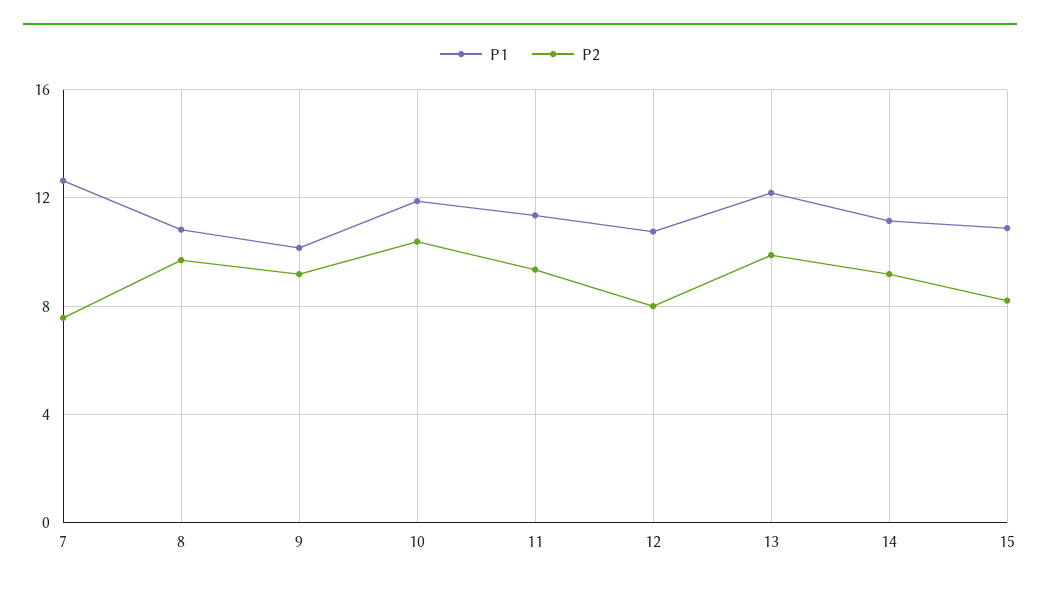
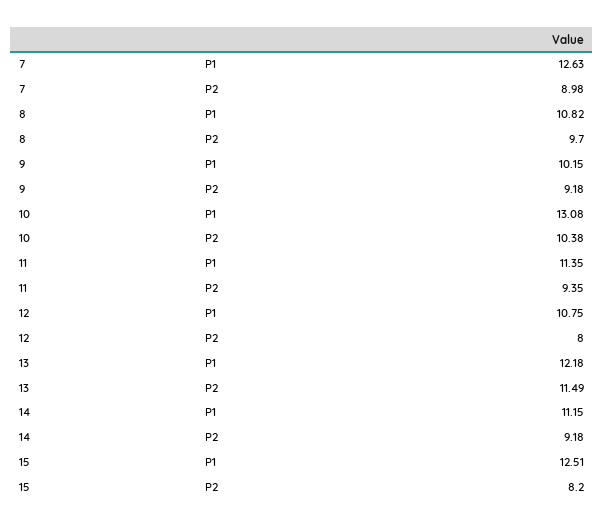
  {
    "P1": {
      "7": 12.63,
      "8": 10.82,
      "9": 10.15,
-     "10": 12,
+     "10": 13.08,
      "11": 11.35,
      "12": 10.75,
      "13": 12.18,
      "14": 11.15,
-     "15": 11
+     "15": 12.51
    },
    "P2": {
-     "7": 7.5,
+     "7": 8.98,
      "8": 9.7,
      "9": 9.18,
      "10": 10.38,
      "11": 9.35,
      "12": 8,
-     "13": 10,
+     "13": 11.49,
      "14": 9.18,
      "15": 8.2
    }
  }

